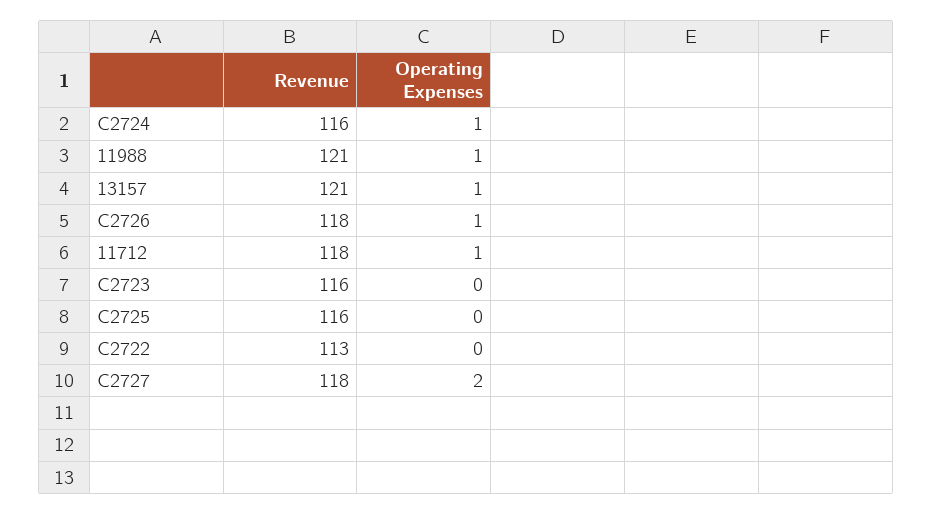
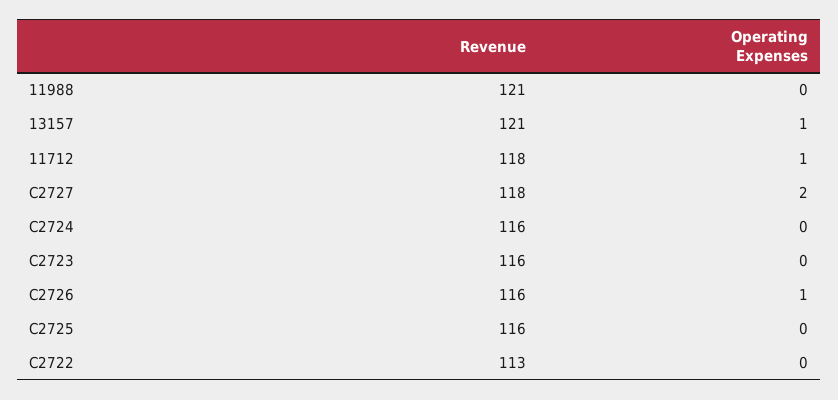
  {
    "Revenue": {
      "C2724": 116,
      "11988": 121,
      "13157": 121,
-     "C2726": 118,
+     "C2726": 116,
      "11712": 118,
      "C2723": 116,
      "C2725": 116,
      "C2722": 113,
      "C2727": 118
    },
    "Operating Expenses": {
-     "C2724": 1,
+     "C2724": 0,
-     "11988": 1,
+     "11988": 0,
      "13157": 1,
      "C2726": 1,
      "11712": 1,
      "C2723": 0,
      "C2725": 0,
      "C2722": 0,
      "C2727": 2
    }
  }

